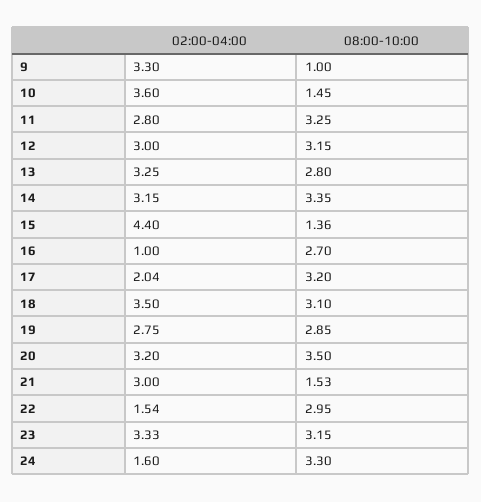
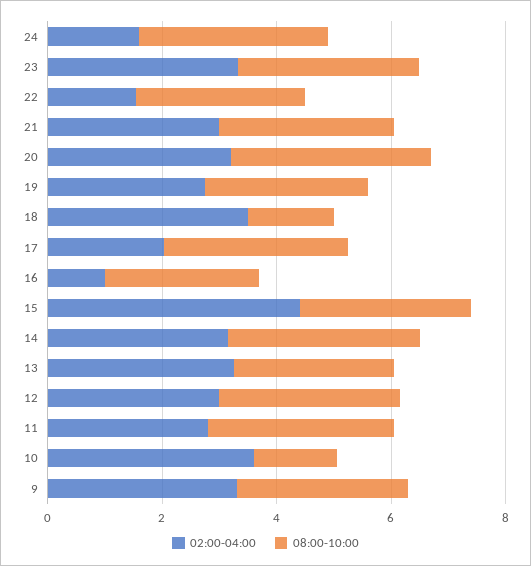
  {
    "02:00-04:00": {
      "9": 3.3,
      "10": 3.6,
      "11": 2.8,
      "12": 3,
      "13": 3.25,
      "14": 3.15,
      "15": 4.4,
      "16": 1,
      "17": 2.04,
      "18": 3.5,
      "19": 2.75,
      "20": 3.2,
      "21": 3,
      "22": 1.54,
      "23": 3.33,
      "24": 1.6
    },
    "08:00-10:00": {
-     "9": 1,
+     "9": 3,
      "10": 1.45,
      "11": 3.25,
      "12": 3.15,
      "13": 2.8,
      "14": 3.35,
-     "15": 1.36,
+     "15": 3,
      "16": 2.7,
      "17": 3.2,
-     "18": 3.1,
+     "18": 1.5,
      "19": 2.85,
      "20": 3.5,
-     "21": 1.53,
+     "21": 3,
      "22": 2.95,
      "23": 3.15,
      "24": 3.3
    }
  }

